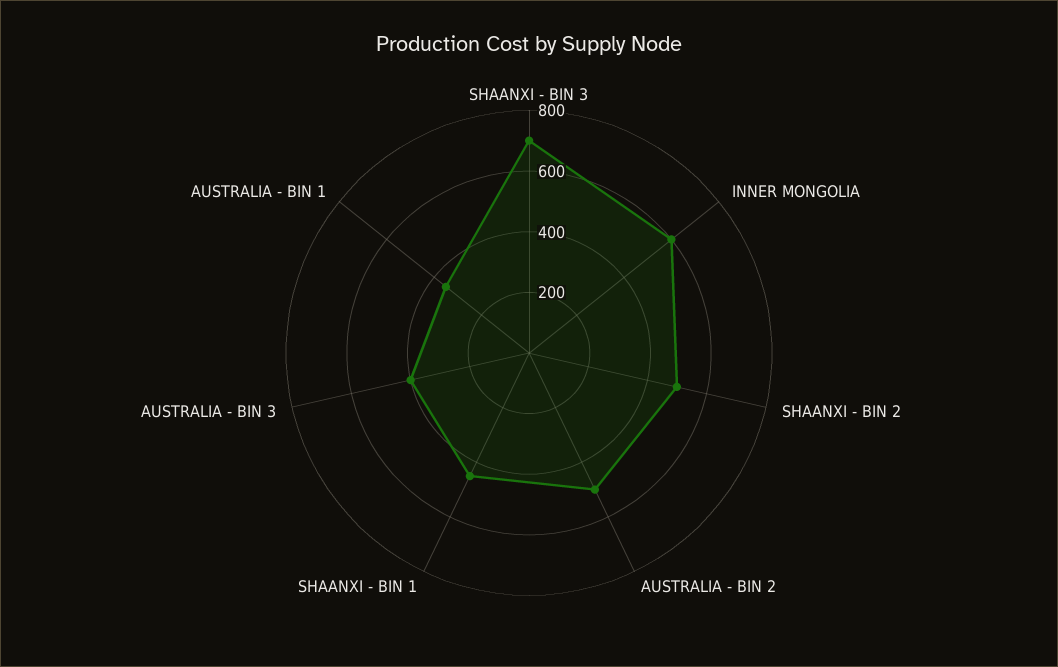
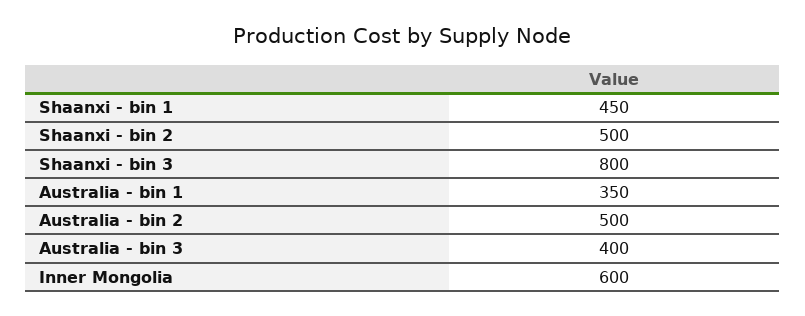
  {
-   "SHAANXI - BIN 3": 700,
+   "SHAANXI - BIN 3": 800,
    "INNER MONGOLIA": 600,
    "SHAANXI - BIN 2": 500,
    "AUSTRALIA - BIN 2": 500,
    "SHAANXI - BIN 1": 450,
    "AUSTRALIA - BIN 3": 400,
    "AUSTRALIA - BIN 1": 350
  }

